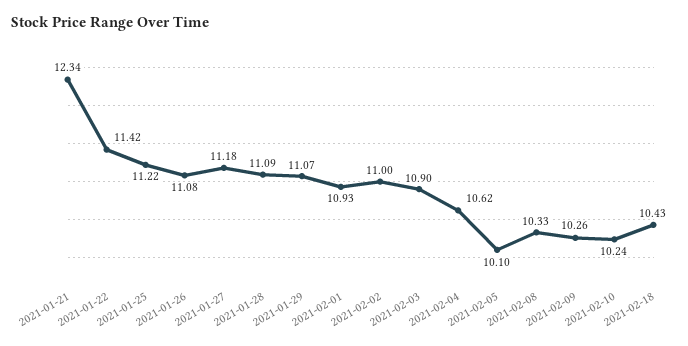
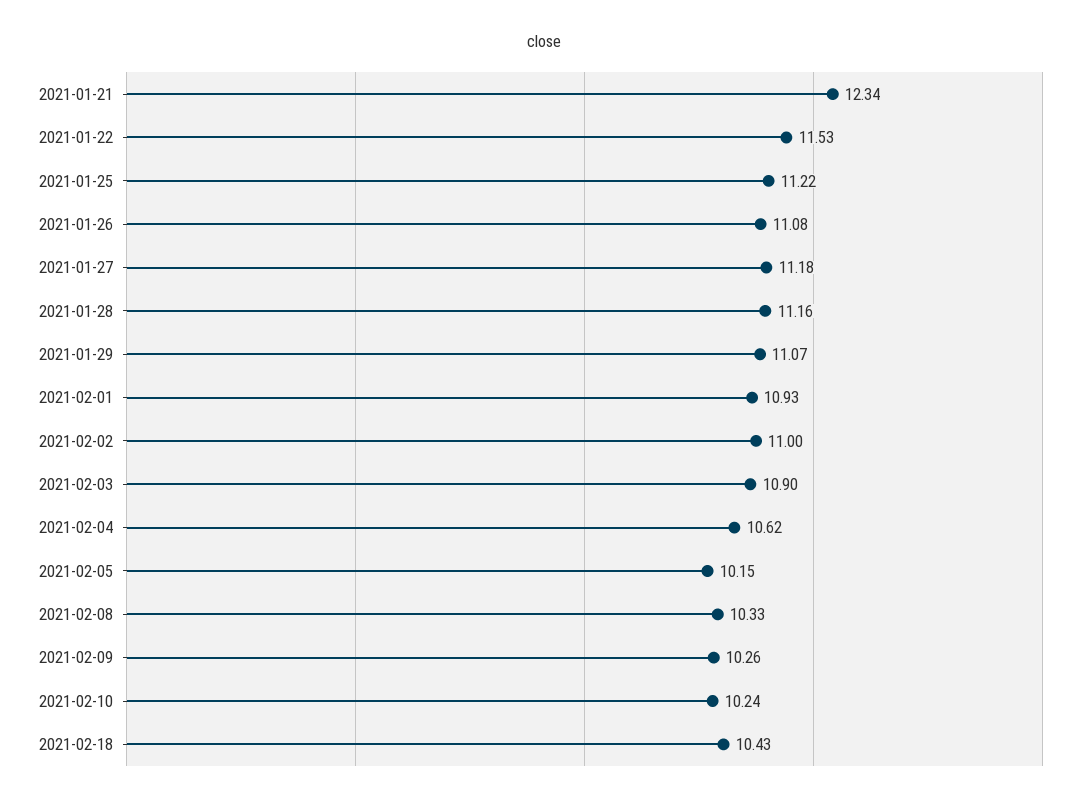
  {
    "2021-01-21": 12.34,
-   "2021-01-22": 11.42,
+   "2021-01-22": 11.53,
    "2021-01-25": 11.22,
    "2021-01-26": 11.08,
    "2021-01-27": 11.18,
-   "2021-01-28": 11.09,
+   "2021-01-28": 11.16,
    "2021-01-29": 11.07,
    "2021-02-01": 10.93,
    "2021-02-02": 11,
    "2021-02-03": 10.9,
    "2021-02-04": 10.62,
-   "2021-02-05": 10.1,
+   "2021-02-05": 10.15,
    "2021-02-08": 10.33,
    "2021-02-09": 10.26,
    "2021-02-10": 10.24,
    "2021-02-18": 10.43
  }

